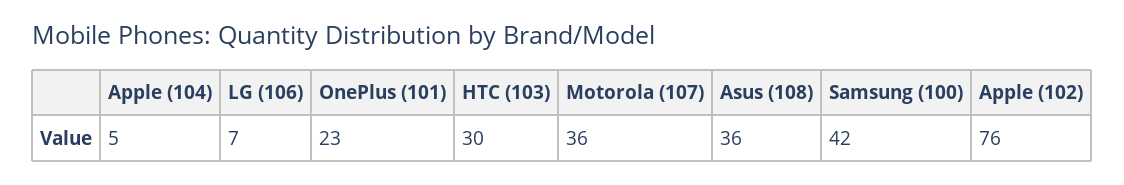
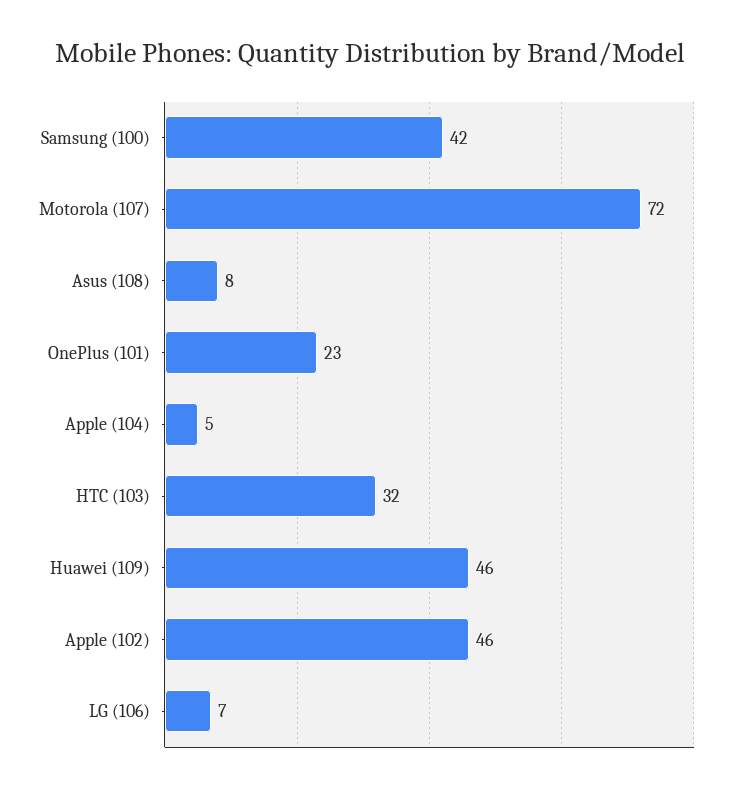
  {
    "Apple (104)": 5,
    "LG (106)": 7,
    "OnePlus (101)": 23,
-   "HTC (103)": 30,
+   "HTC (103)": 32,
-   "Motorola (107)": 36,
+   "Motorola (107)": 72,
-   "Asus (108)": 36,
+   "Asus (108)": 8,
    "Samsung (100)": 42,
-   "Apple (102)": 76
+   "Apple (102)": 46,
+   "Huawei (109)": 46
  }

